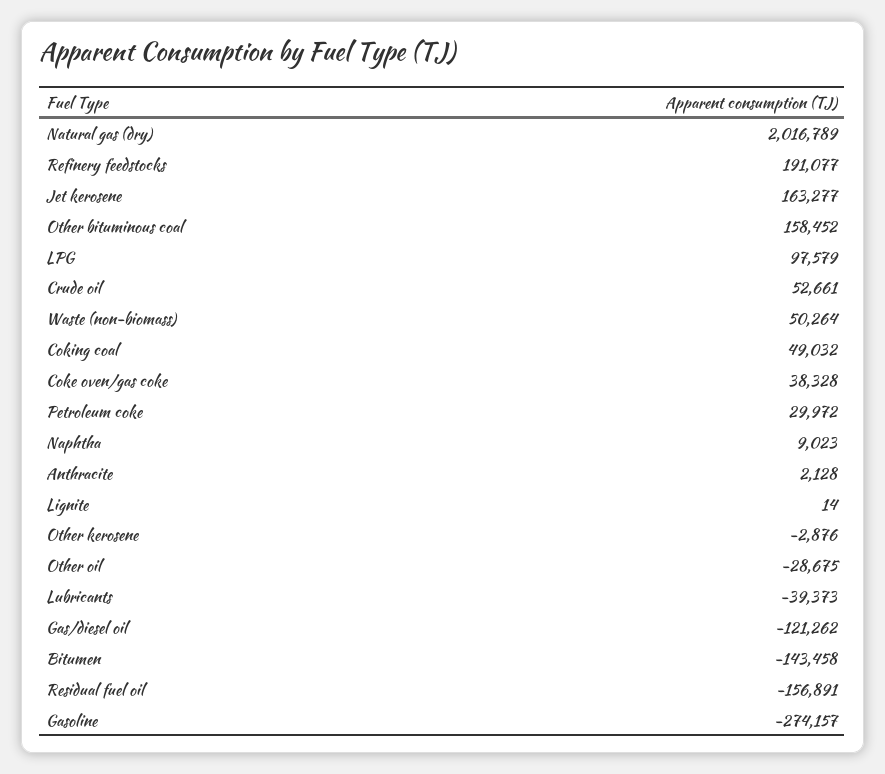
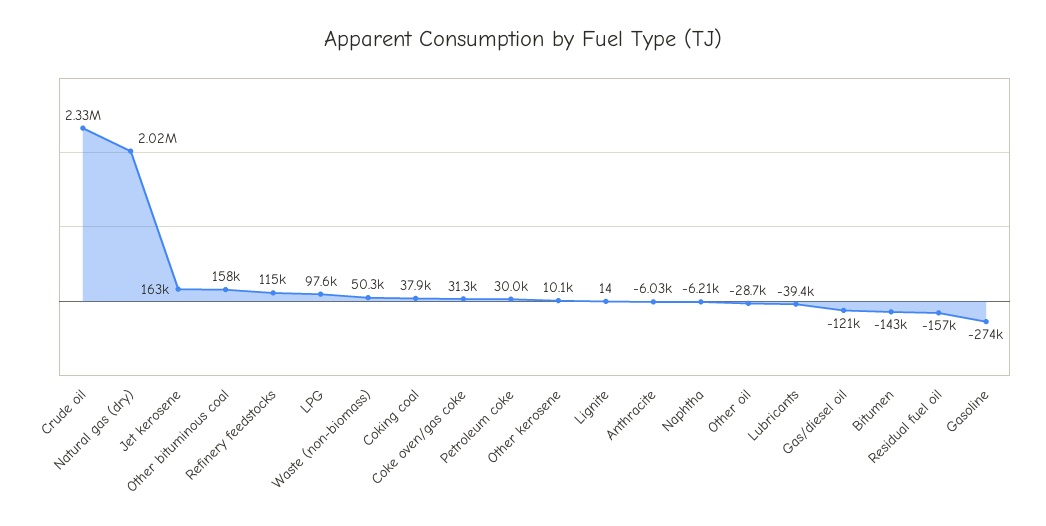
  {
    "Natural gas (dry)": 2016789,
-   "Refinery feedstocks": 191077,
+   "Refinery feedstocks": 115000,
    "Jet kerosene": 163277,
    "Other bituminous coal": 158452,
    "LPG": 97579,
-   "Crude oil": 52661,
+   "Crude oil": 2330000,
    "Waste (non-biomass)": 50264,
-   "Coking coal": 49032,
+   "Coking coal": 37900,
-   "Coke oven/gas coke": 38328,
+   "Coke oven/gas coke": 31300,
    "Petroleum coke": 29972,
-   "Naphtha": 9023,
+   "Naphtha": -6210,
-   "Anthracite": 2128,
+   "Anthracite": -6030,
    "Lignite": 14,
-   "Other kerosene": -2876,
+   "Other kerosene": 10100,
    "Other oil": -28675,
    "Lubricants": -39373,
    "Gas/diesel oil": -121262,
    "Bitumen": -143458,
    "Residual fuel oil": -156891,
    "Gasoline": -274157
  }

